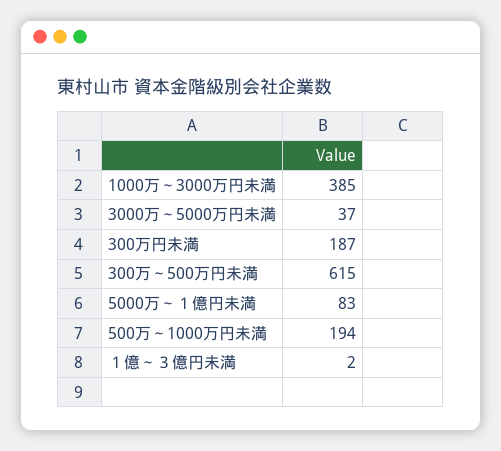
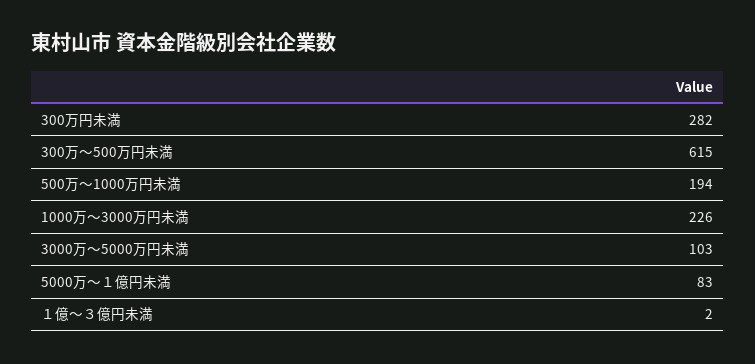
  {
-   "1000万～3000万円未満": 385,
+   "1000万～3000万円未満": 226,
-   "3000万～5000万円未満": 37,
+   "3000万～5000万円未満": 103,
-   "300万円未満": 187,
+   "300万円未満": 282,
    "300万～500万円未満": 615,
    "5000万～１億円未満": 83,
    "500万～1000万円未満": 194,
    "１億～３億円未満": 2
  }

